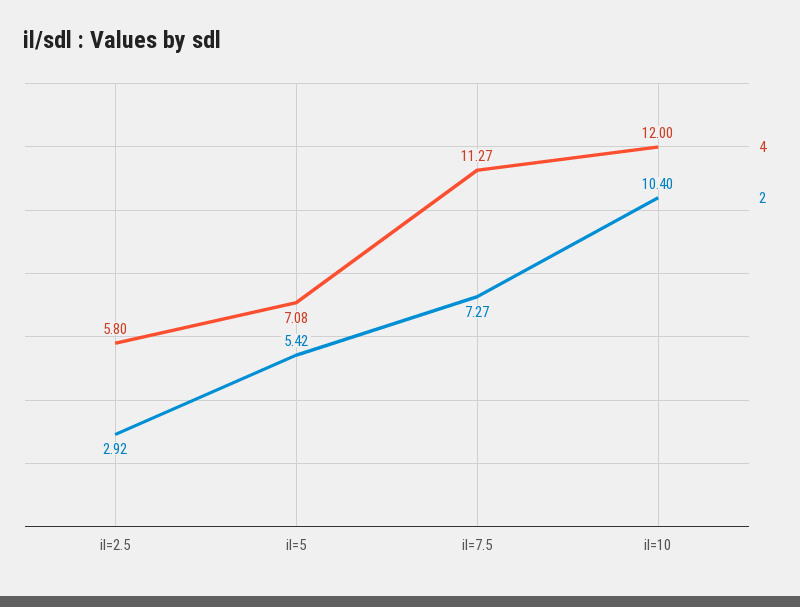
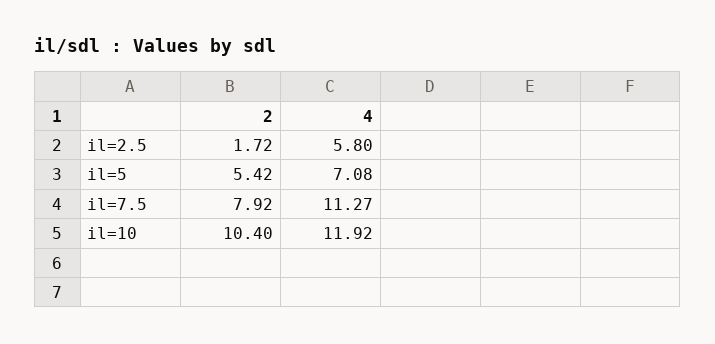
  {
    "4": {
      "il=2.5": 5.8,
      "il=5": 7.08,
      "il=7.5": 11.27,
-     "il=10": 12
+     "il=10": 11.92
    },
    "2": {
-     "il=2.5": 2.92,
+     "il=2.5": 1.72,
      "il=5": 5.42,
-     "il=7.5": 7.27,
+     "il=7.5": 7.92,
      "il=10": 10.4
    }
  }

